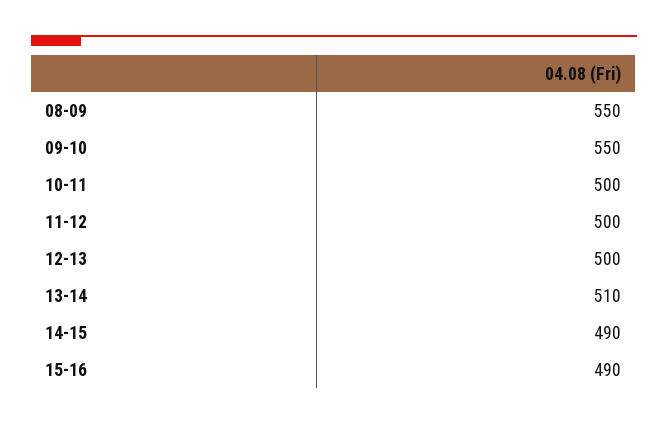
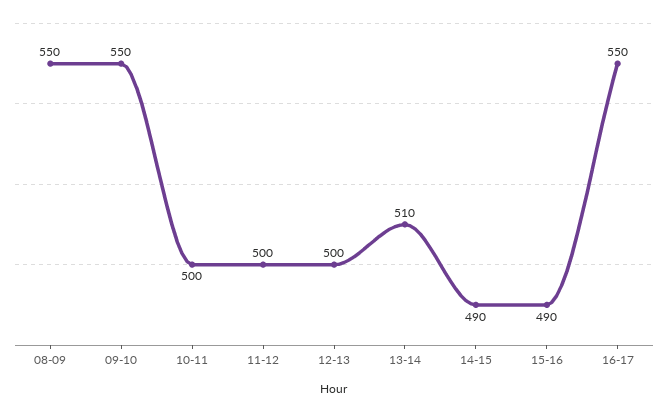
  {
    "08-09": 550,
    "09-10": 550,
    "10-11": 500,
    "11-12": 500,
    "12-13": 500,
    "13-14": 510,
    "14-15": 490,
-   "15-16": 490
+   "15-16": 490,
+   "16-17": 550
  }

